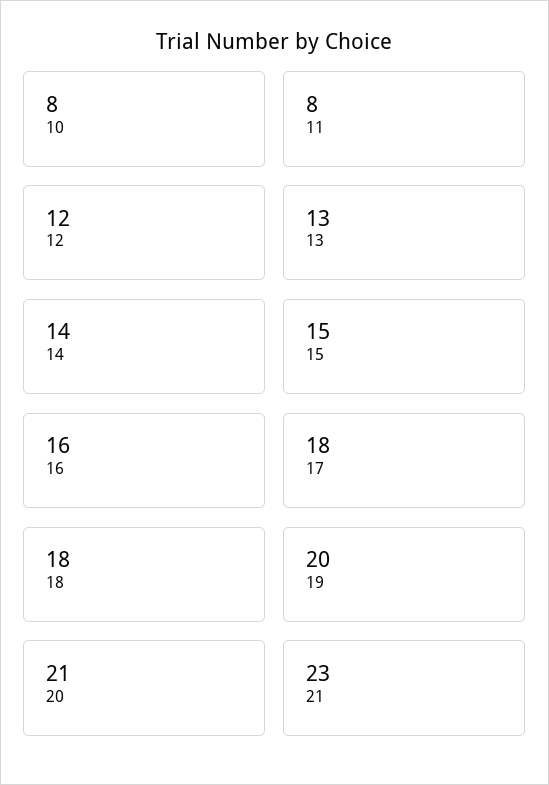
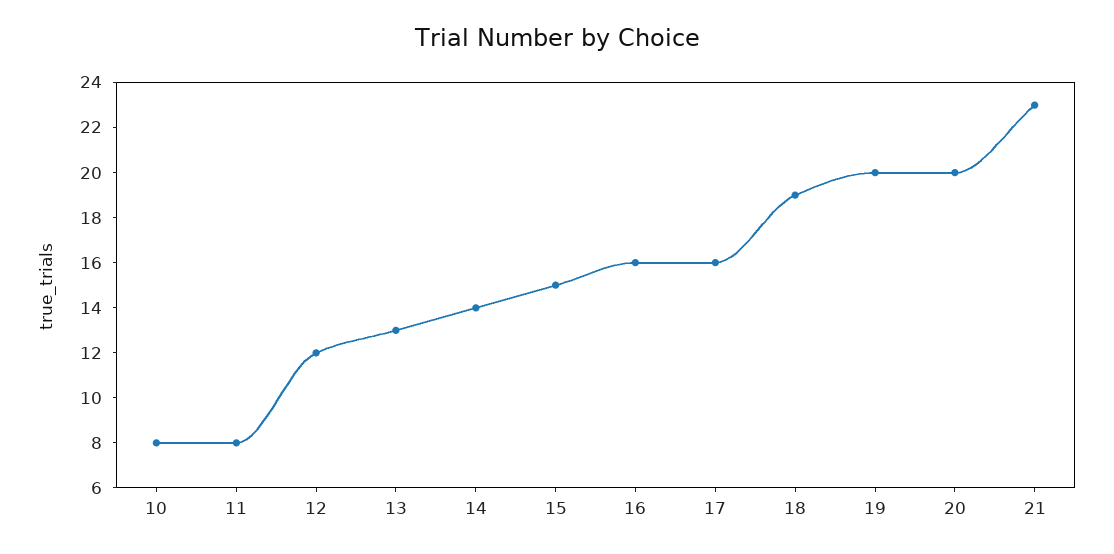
  {
    "10": 8,
    "11": 8,
    "12": 12,
    "13": 13,
    "14": 14,
    "15": 15,
    "16": 16,
-   "17": 18,
+   "17": 16,
-   "18": 18,
+   "18": 19,
    "19": 20,
-   "20": 21,
+   "20": 20,
    "21": 23
  }

